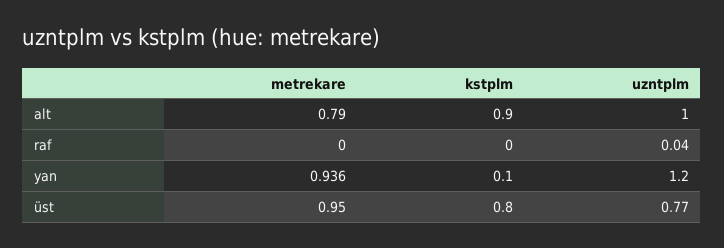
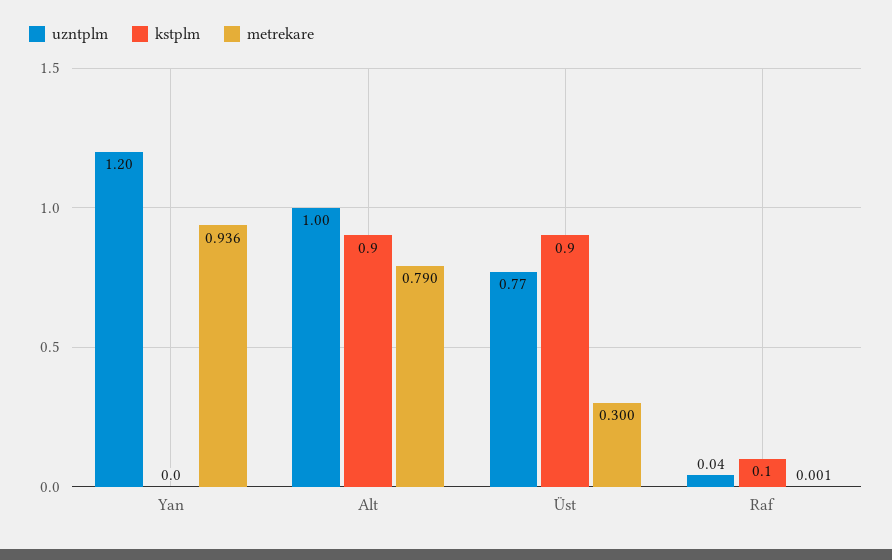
  {
    "metrekare": {
      "alt": 0.79,
-     "raf": 0,
+     "raf": 0.001,
      "yan": 0.936,
-     "üst": 0.95
+     "üst": 0.3
    },
    "kstplm": {
      "alt": 0.9,
-     "raf": 0,
+     "raf": 0.1,
-     "yan": 0.1,
+     "yan": 0,
-     "üst": 0.8
+     "üst": 0.9
    },
    "uzntplm": {
      "alt": 1,
      "raf": 0.04,
      "yan": 1.2,
      "üst": 0.77
    }
  }

